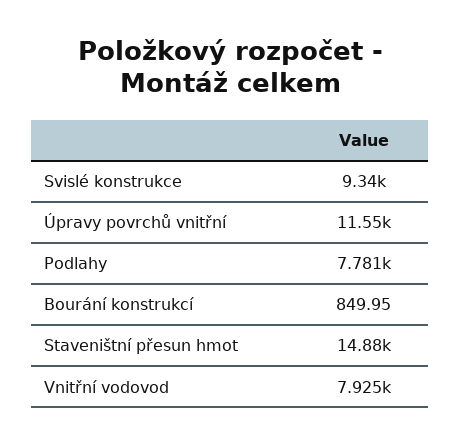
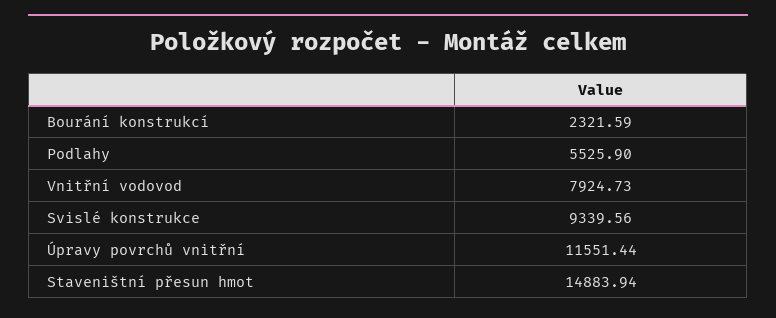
  {
    "Svislé konstrukce": 9339.56,
    "Úpravy povrchů vnitřní": 11551.44,
-   "Podlahy": 7781,
+   "Podlahy": 5525.9,
-   "Bourání konstrukcí": 849.95,
+   "Bourání konstrukcí": 2321.59,
    "Staveništní přesun hmot": 14883.94,
    "Vnitřní vodovod": 7924.73
  }

